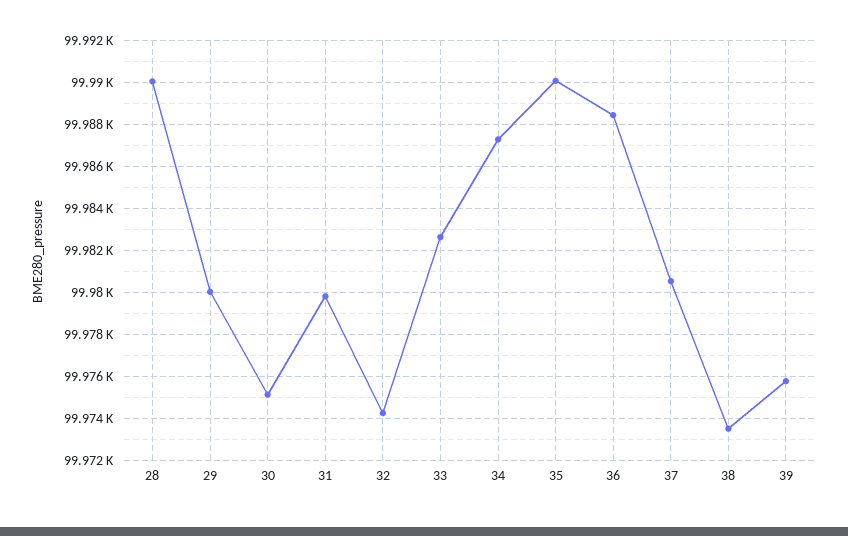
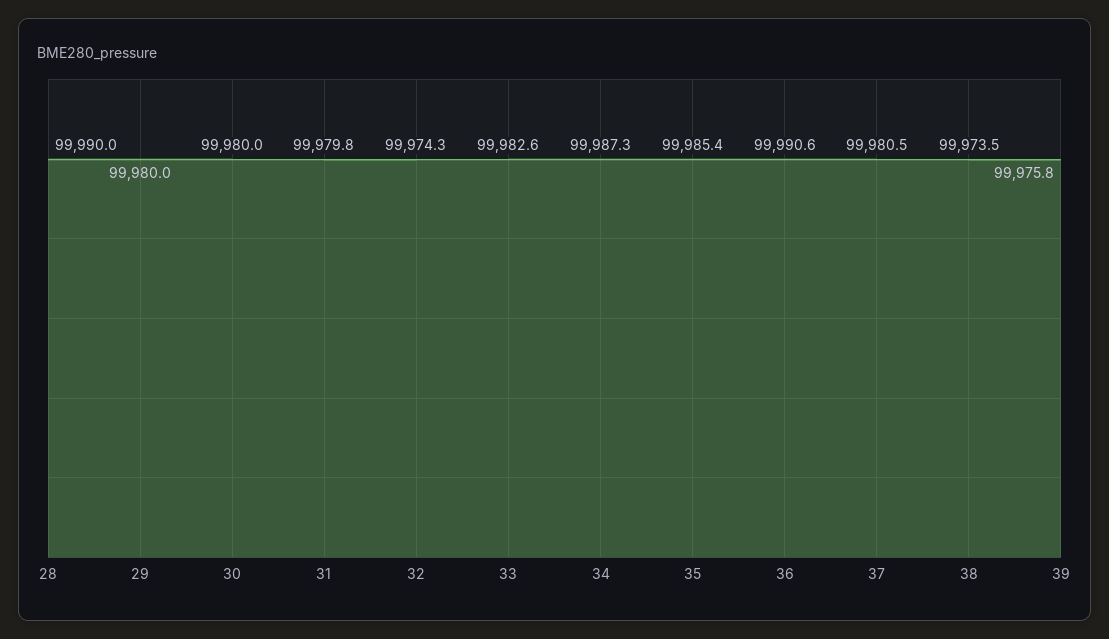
  {
    "28": 99990,
    "29": 99980,
-   "30": 99975,
+   "30": 99980,
    "31": 99979.8,
    "32": 99974.3,
    "33": 99982.6,
    "34": 99987.3,
-   "35": 99990,
+   "35": 99985.4,
-   "36": 99988.5,
+   "36": 99990.6,
    "37": 99980.5,
    "38": 99973.5,
    "39": 99975.8
  }

